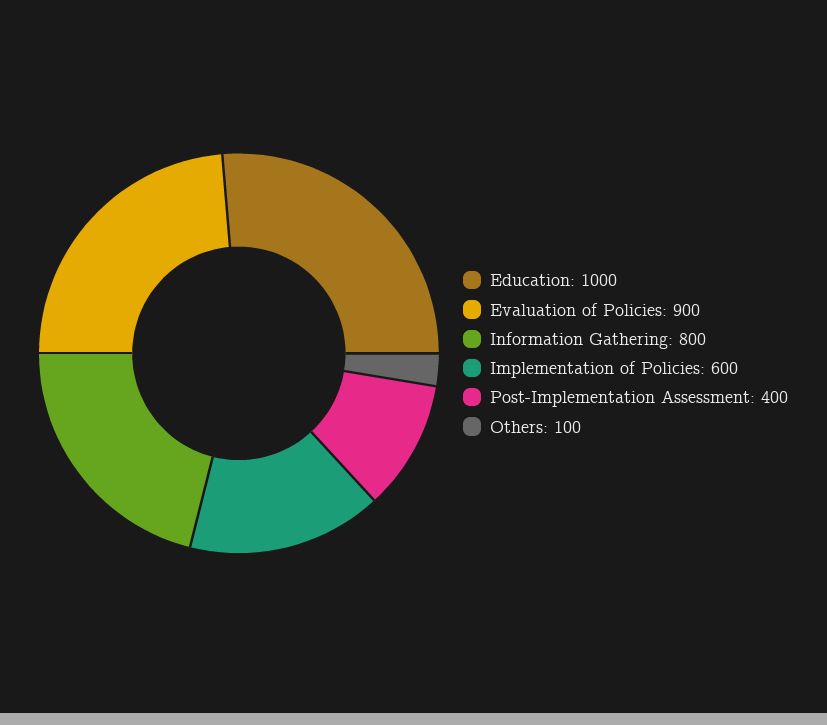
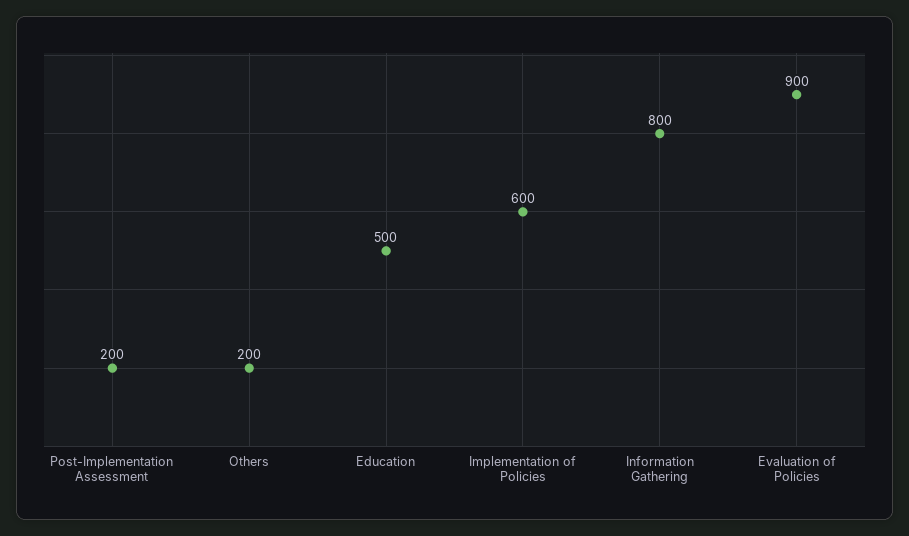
  {
-   "Education": 1000,
+   "Education": 500,
    "Evaluation of Policies": 900,
    "Information Gathering": 800,
    "Implementation of Policies": 600,
-   "Post-Implementation Assessment": 400,
+   "Post-Implementation Assessment": 200,
-   "Others": 100
+   "Others": 200
  }

